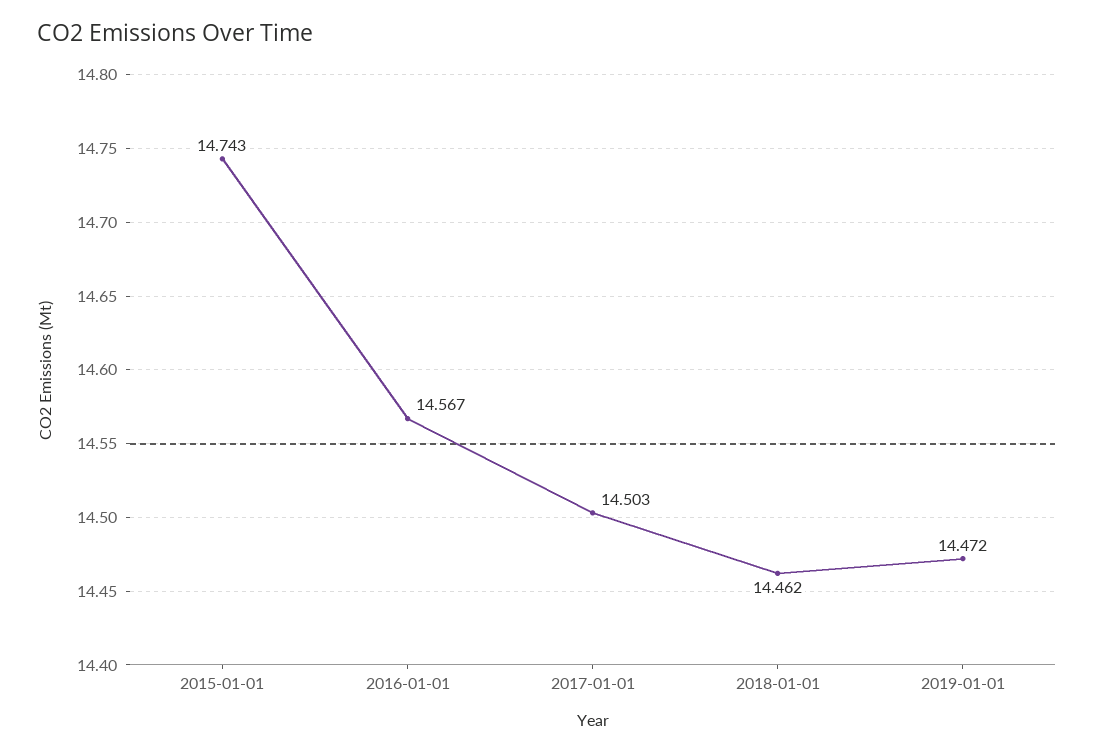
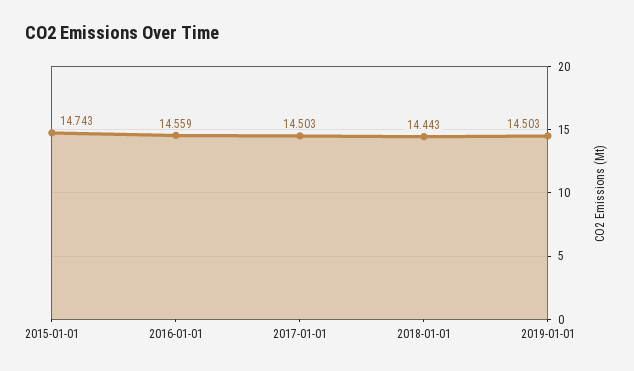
  {
    "2015-01-01": 14.743,
-   "2016-01-01": 14.567,
+   "2016-01-01": 14.559,
    "2017-01-01": 14.503,
-   "2018-01-01": 14.462,
+   "2018-01-01": 14.443,
-   "2019-01-01": 14.472
+   "2019-01-01": 14.503
  }

